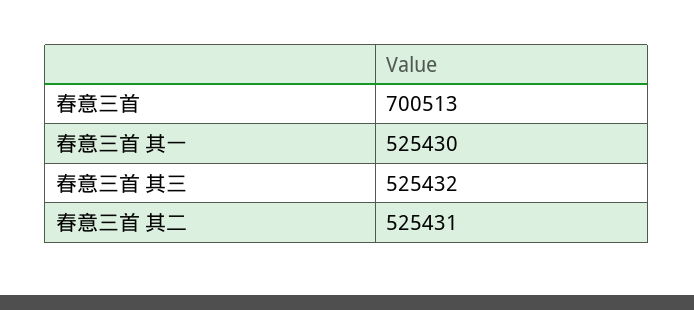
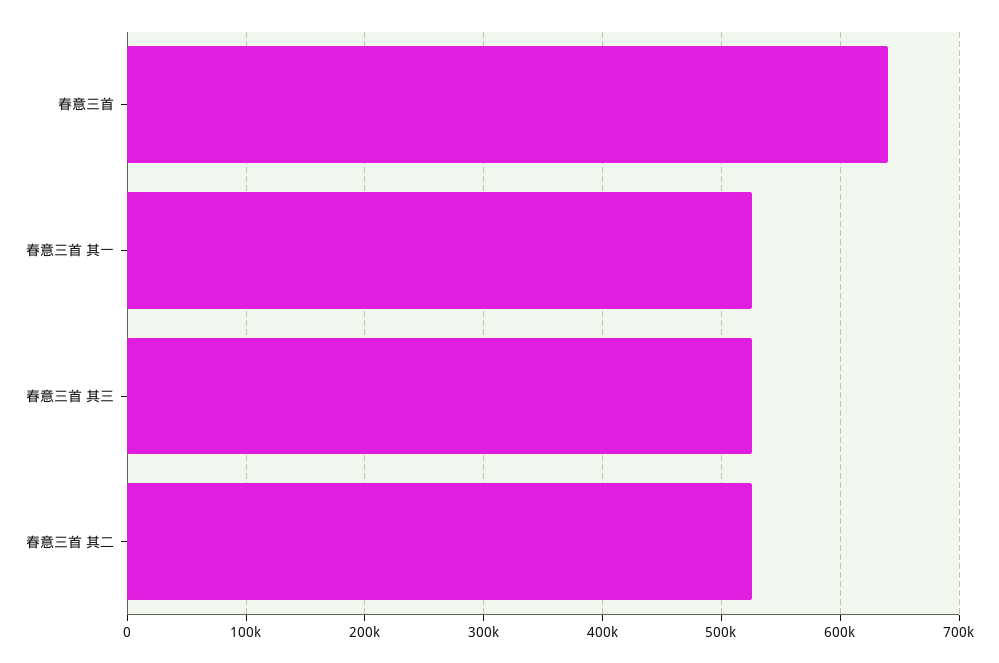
  {
-   "春意三首": 700513,
+   "春意三首": 640000,
    "春意三首 其一": 525430,
    "春意三首 其三": 525432,
    "春意三首 其二": 525431
  }

